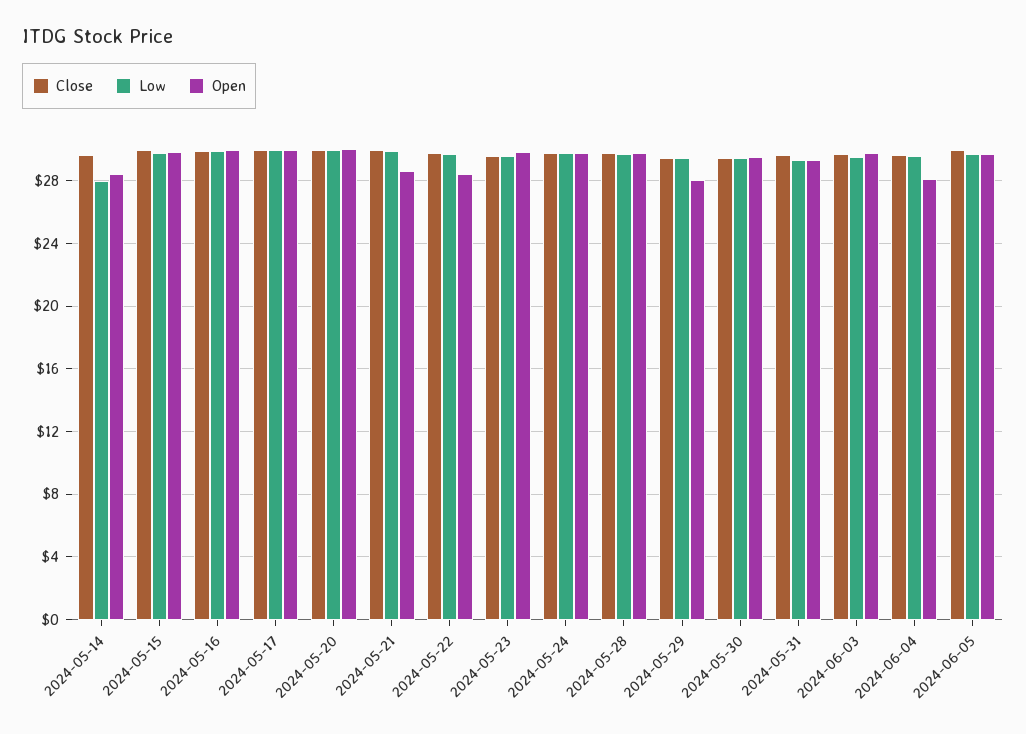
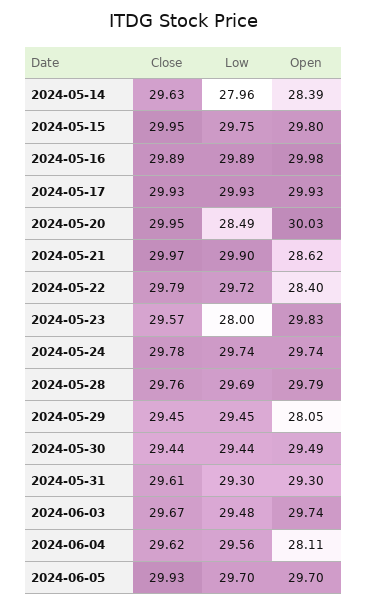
  {
    "Close": {
      "2024-05-14": 29.63,
      "2024-05-15": 29.95,
      "2024-05-16": 29.89,
      "2024-05-17": 29.93,
      "2024-05-20": 29.95,
      "2024-05-21": 29.97,
      "2024-05-22": 29.79,
      "2024-05-23": 29.57,
      "2024-05-24": 29.78,
      "2024-05-28": 29.76,
      "2024-05-29": 29.45,
      "2024-05-30": 29.44,
      "2024-05-31": 29.61,
      "2024-06-03": 29.67,
      "2024-06-04": 29.62,
      "2024-06-05": 29.93
    },
    "Low": {
      "2024-05-14": 27.96,
      "2024-05-15": 29.75,
      "2024-05-16": 29.89,
      "2024-05-17": 29.93,
-     "2024-05-20": 30,
+     "2024-05-20": 28.49,
      "2024-05-21": 29.9,
      "2024-05-22": 29.72,
-     "2024-05-23": 29.5,
+     "2024-05-23": 28,
      "2024-05-24": 29.74,
      "2024-05-28": 29.69,
      "2024-05-29": 29.45,
      "2024-05-30": 29.44,
      "2024-05-31": 29.3,
      "2024-06-03": 29.48,
      "2024-06-04": 29.56,
      "2024-06-05": 29.7
    },
    "Open": {
      "2024-05-14": 28.39,
      "2024-05-15": 29.8,
      "2024-05-16": 29.98,
      "2024-05-17": 29.93,
      "2024-05-20": 30.03,
      "2024-05-21": 28.62,
      "2024-05-22": 28.4,
      "2024-05-23": 29.83,
      "2024-05-24": 29.74,
      "2024-05-28": 29.79,
      "2024-05-29": 28.05,
      "2024-05-30": 29.49,
      "2024-05-31": 29.3,
      "2024-06-03": 29.74,
      "2024-06-04": 28.11,
      "2024-06-05": 29.7
    }
  }

